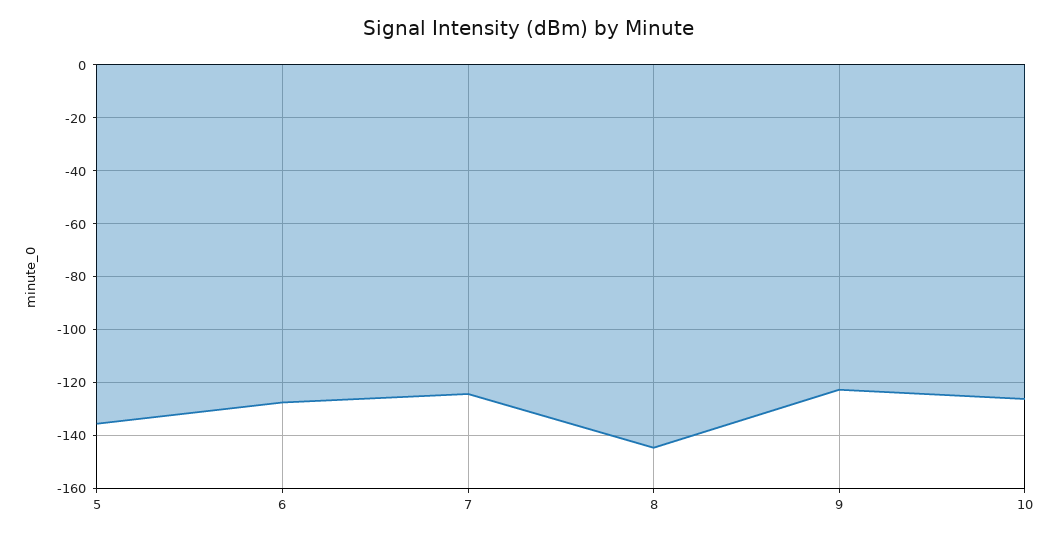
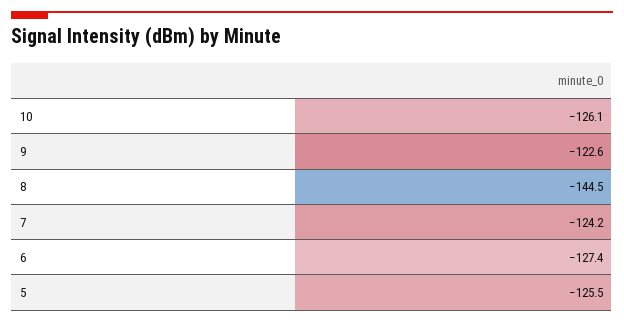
  {
-   "5": -135,
+   "5": -125.5,
    "6": -127.4,
    "7": -124.2,
    "8": -144.5,
    "9": -122.6,
    "10": -126.1
  }

